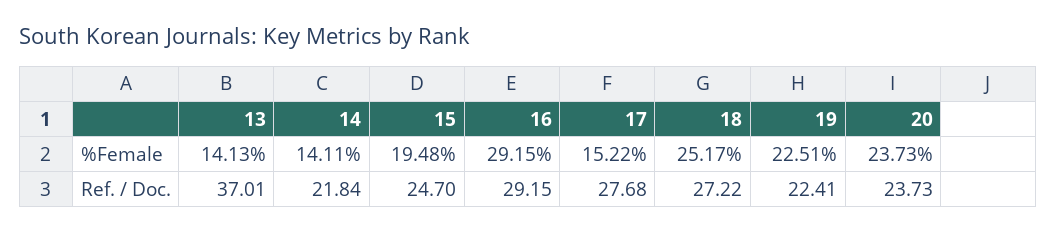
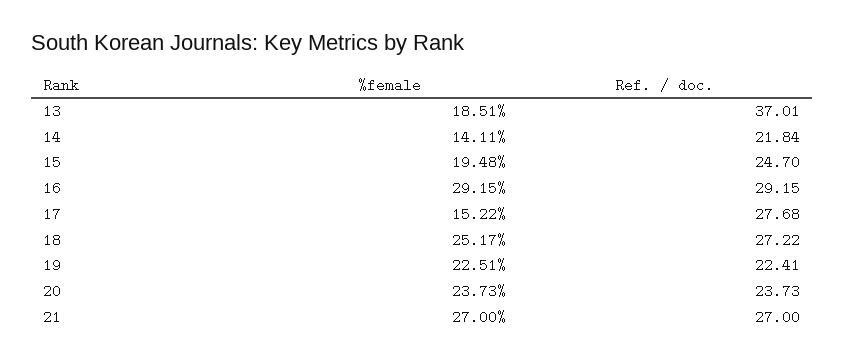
  {
    "13": {
-     "%Female": 14.13,
+     "%Female": 18.51,
      "Ref. / Doc.": 37.01
    },
    "14": {
      "%Female": 14.11,
      "Ref. / Doc.": 21.84
    },
    "15": {
      "%Female": 19.48,
      "Ref. / Doc.": 24.7
    },
    "16": {
      "%Female": 29.15,
      "Ref. / Doc.": 29.15
    },
    "17": {
      "%Female": 15.22,
      "Ref. / Doc.": 27.68
    },
    "18": {
      "%Female": 25.17,
      "Ref. / Doc.": 27.22
    },
    "19": {
      "%Female": 22.51,
      "Ref. / Doc.": 22.41
    },
    "20": {
      "%Female": 23.73,
      "Ref. / Doc.": 23.73
-   }
+   },
+   "21": {
+     "%Female": 27,
+     "Ref. / Doc.": 27
+   }
  }

